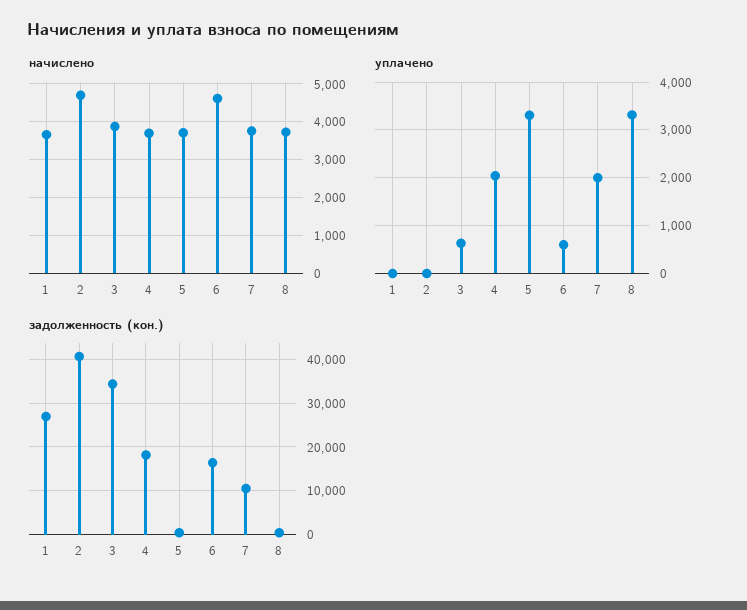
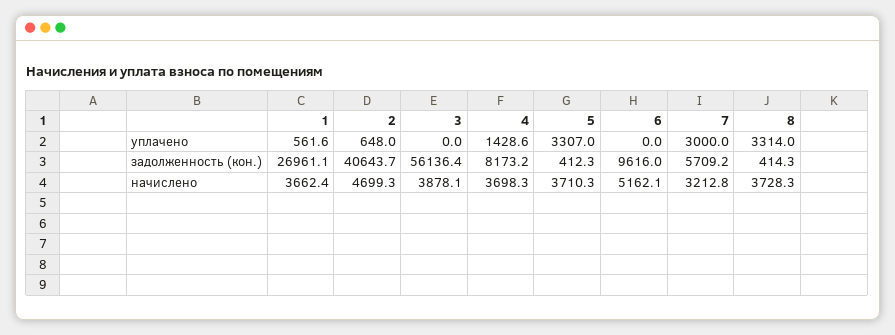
  {
    "начислено": {
      "1": 3662.4,
      "2": 4699.3,
      "3": 3878.1,
      "4": 3698.3,
      "5": 3710.3,
-     "6": 4600,
+     "6": 5162.1,
-     "7": 3800,
+     "7": 3212.8,
      "8": 3728.3
    },
    "уплачено": {
-     "1": 0,
+     "1": 561.6,
-     "2": 0,
+     "2": 648,
-     "3": 600,
+     "3": 0,
-     "4": 2000,
+     "4": 1428.6,
      "5": 3307,
-     "6": 600,
+     "6": 0,
-     "7": 2000,
+     "7": 3000,
      "8": 3314
    },
    "задолженность (кон.)": {
      "1": 26961.1,
      "2": 40643.7,
-     "3": 34000,
+     "3": 56136.4,
-     "4": 18000,
+     "4": 8173.2,
      "5": 412.3,
-     "6": 16000,
+     "6": 9616,
-     "7": 10000,
+     "7": 5709.2,
      "8": 414.3
    }
  }

